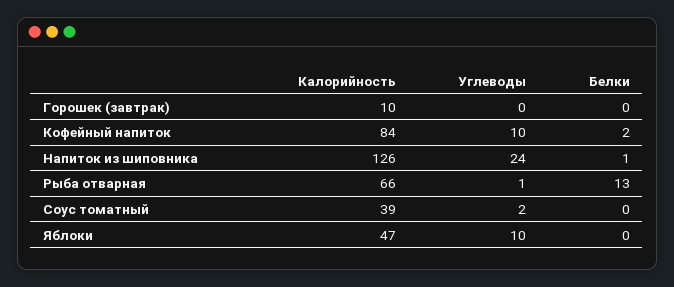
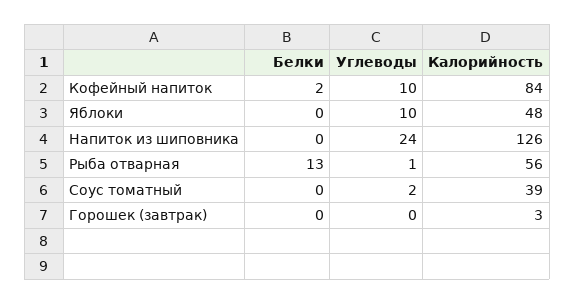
  {
    "Калорийность": {
-     "Горошек (завтрак)": 10,
+     "Горошек (завтрак)": 3,
      "Кофейный напиток": 84,
      "Напиток из шиповника": 126,
-     "Рыба отварная": 66,
+     "Рыба отварная": 56,
      "Соус томатный": 39,
-     "Яблоки": 47
+     "Яблоки": 48
    },
    "Углеводы": {
      "Горошек (завтрак)": 0,
      "Кофейный напиток": 10,
      "Напиток из шиповника": 24,
      "Рыба отварная": 1,
      "Соус томатный": 2,
      "Яблоки": 10
    },
    "Белки": {
      "Горошек (завтрак)": 0,
      "Кофейный напиток": 2,
-     "Напиток из шиповника": 1,
+     "Напиток из шиповника": 0,
      "Рыба отварная": 13,
      "Соус томатный": 0,
      "Яблоки": 0
    }
  }

